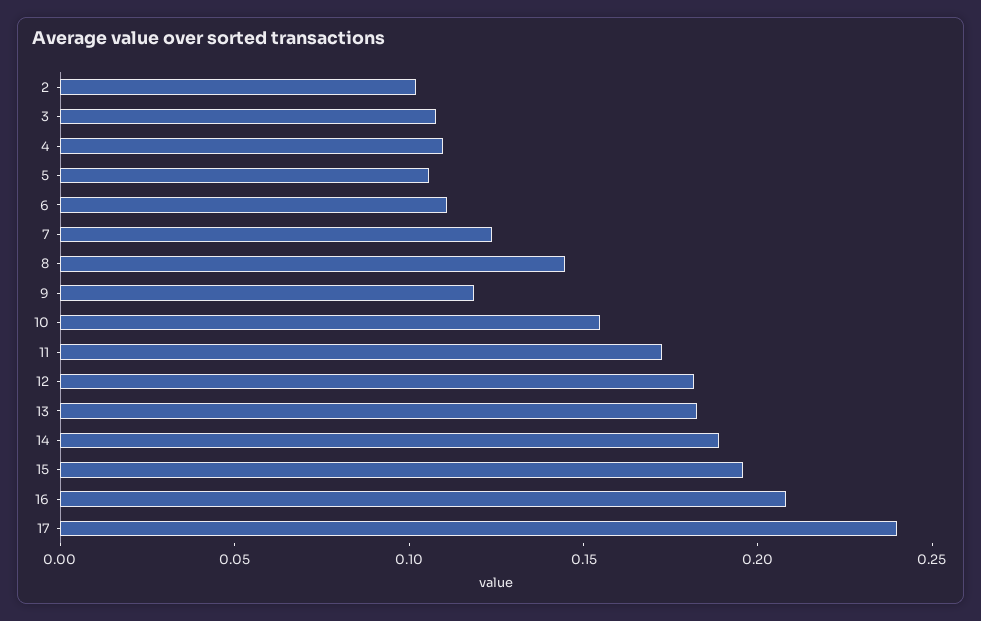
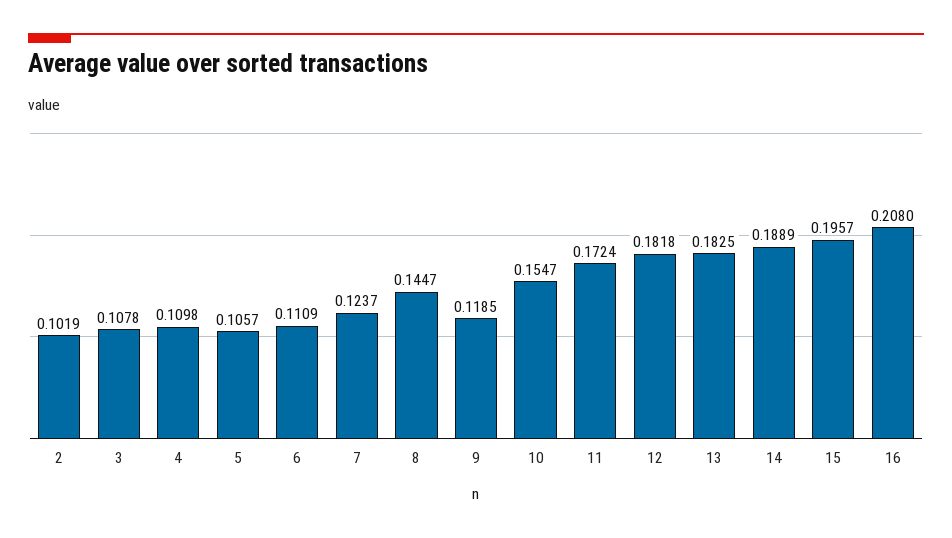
  {
    "2": 0.1019,
    "3": 0.1078,
    "4": 0.1098,
    "5": 0.1057,
    "6": 0.1109,
    "7": 0.1237,
    "8": 0.1447,
    "9": 0.1185,
    "10": 0.1547,
    "11": 0.1724,
    "12": 0.1818,
    "13": 0.1825,
    "14": 0.1889,
    "15": 0.1957,
-   "16": 0.208,
+   "16": 0.208
-   "17": 0.24
  }

